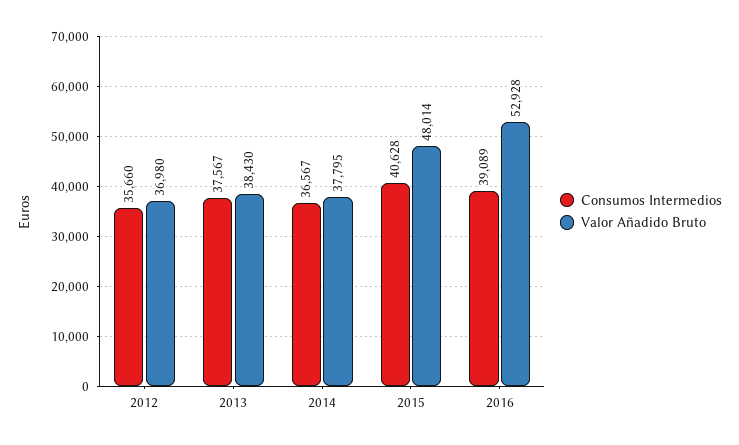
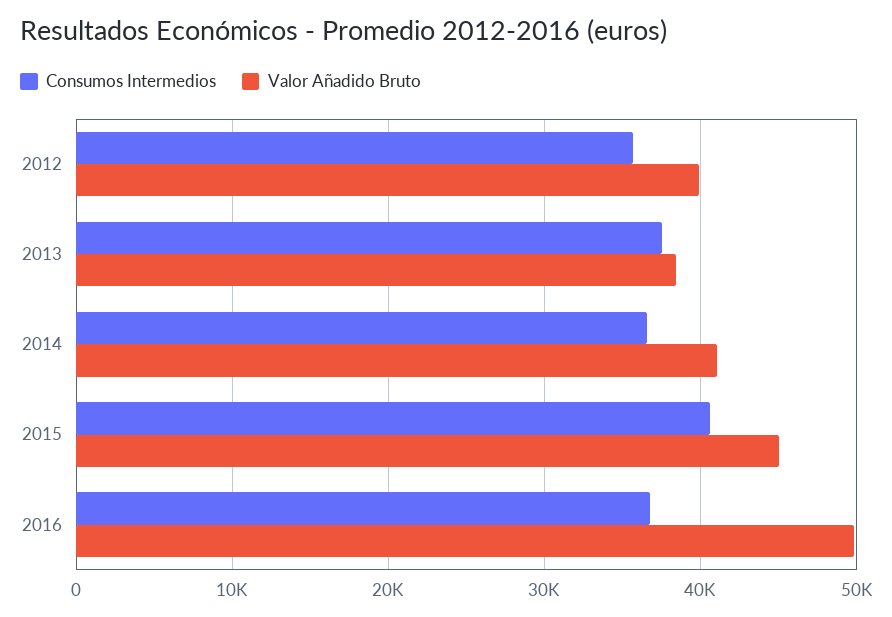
  {
    "Consumos Intermedios": {
      "2012": 35660,
      "2013": 37567,
      "2014": 36567,
      "2015": 40628,
-     "2016": 39089
+     "2016": 37000
    },
    "Valor Añadido Bruto": {
-     "2012": 36980,
+     "2012": 40000,
      "2013": 38430,
-     "2014": 37795,
+     "2014": 41000,
-     "2015": 48014,
+     "2015": 45000,
-     "2016": 52928
+     "2016": 50000
    }
  }

